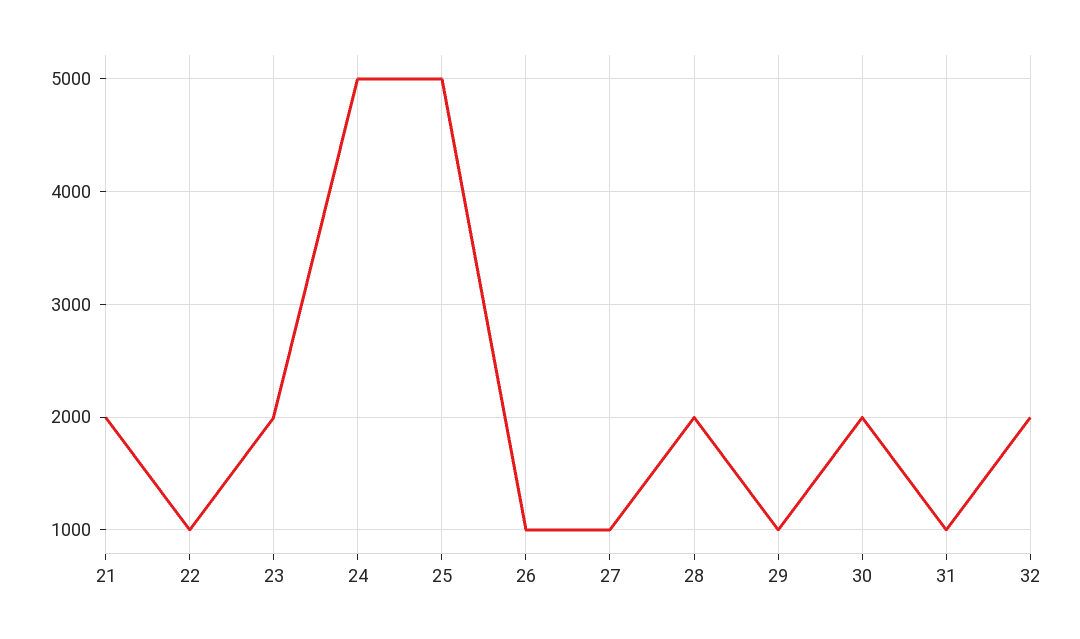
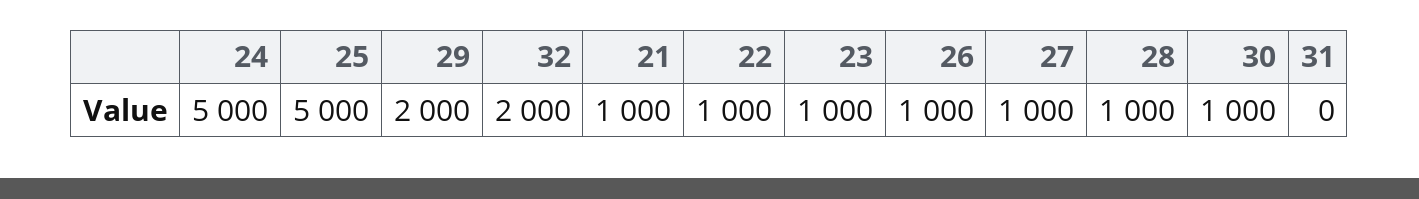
  {
-   "21": 2000,
+   "21": 1000,
    "22": 1000,
-   "23": 2000,
+   "23": 1000,
    "24": 5000,
    "25": 5000,
    "26": 1000,
    "27": 1000,
-   "28": 2000,
+   "28": 1000,
-   "29": 1000,
+   "29": 2000,
-   "30": 2000,
+   "30": 1000,
-   "31": 1000,
+   "31": 0,
    "32": 2000
  }

